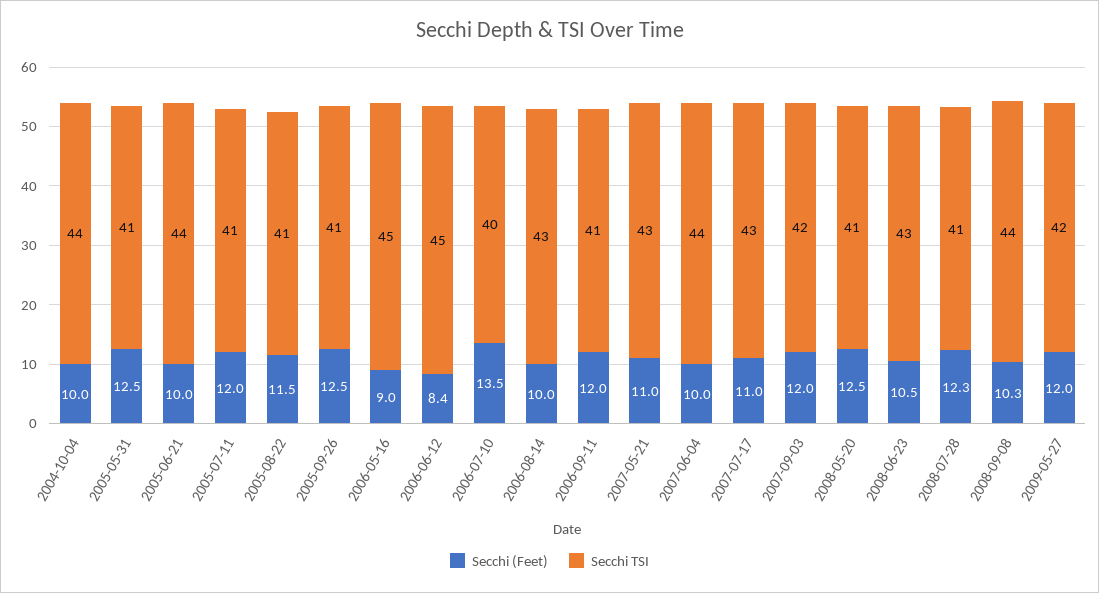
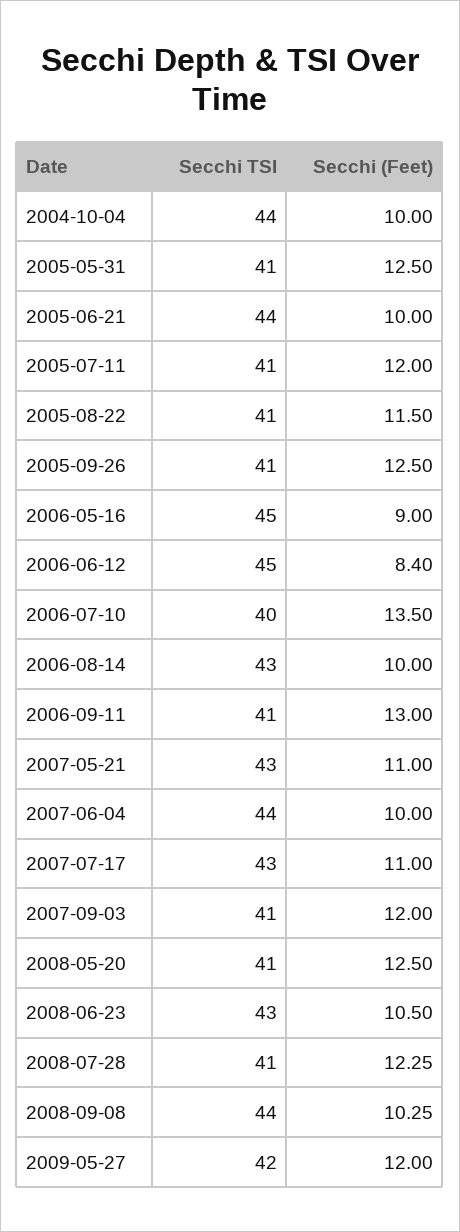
  {
    "Secchi (Feet)": {
      "2004-10-04": 10,
      "2005-05-31": 12.5,
      "2005-06-21": 10,
      "2005-07-11": 12,
      "2005-08-22": 11.5,
      "2005-09-26": 12.5,
      "2006-05-16": 9,
      "2006-06-12": 8.4,
      "2006-07-10": 13.5,
      "2006-08-14": 10,
-     "2006-09-11": 12,
+     "2006-09-11": 13,
      "2007-05-21": 11,
      "2007-06-04": 10,
      "2007-07-17": 11,
      "2007-09-03": 12,
      "2008-05-20": 12.5,
      "2008-06-23": 10.5,
      "2008-07-28": 12.25,
      "2008-09-08": 10.25,
      "2009-05-27": 12
    },
    "Secchi TSI": {
      "2004-10-04": 44,
      "2005-05-31": 41,
      "2005-06-21": 44,
      "2005-07-11": 41,
      "2005-08-22": 41,
      "2005-09-26": 41,
      "2006-05-16": 45,
      "2006-06-12": 45,
      "2006-07-10": 40,
      "2006-08-14": 43,
      "2006-09-11": 41,
      "2007-05-21": 43,
      "2007-06-04": 44,
      "2007-07-17": 43,
-     "2007-09-03": 42,
+     "2007-09-03": 41,
      "2008-05-20": 41,
      "2008-06-23": 43,
      "2008-07-28": 41,
      "2008-09-08": 44,
      "2009-05-27": 42
    }
  }

